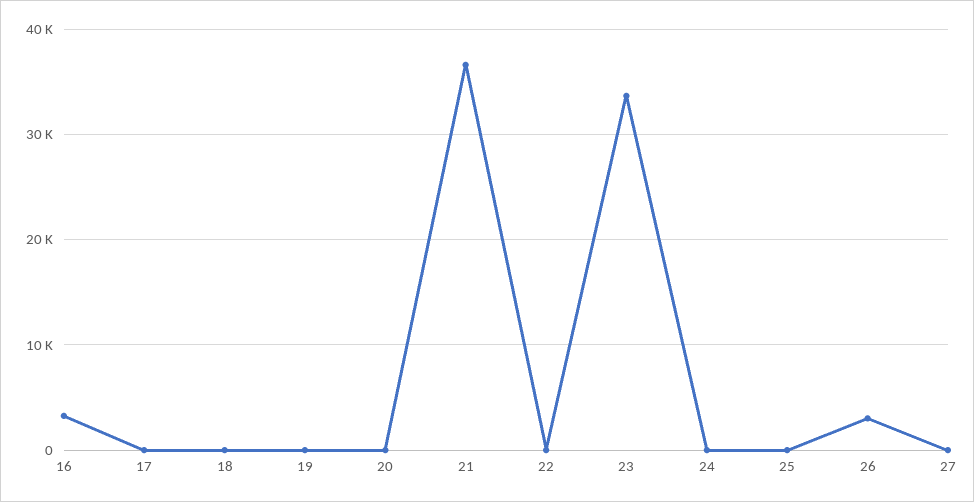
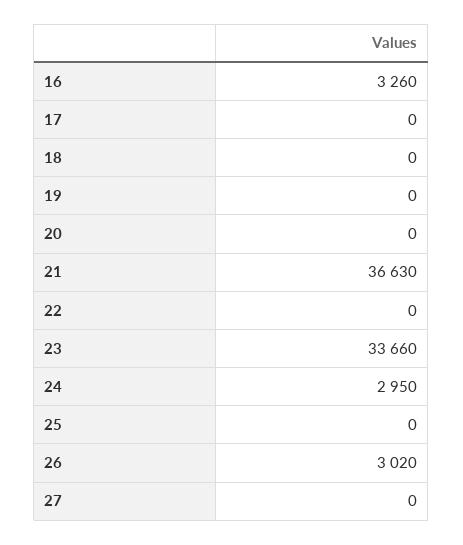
  {
    "16": 3260,
    "17": 0,
    "18": 0,
    "19": 0,
    "20": 0,
    "21": 36630,
    "22": 0,
    "23": 33660,
-   "24": 0,
+   "24": 2950,
    "25": 0,
    "26": 3020,
    "27": 0
  }

